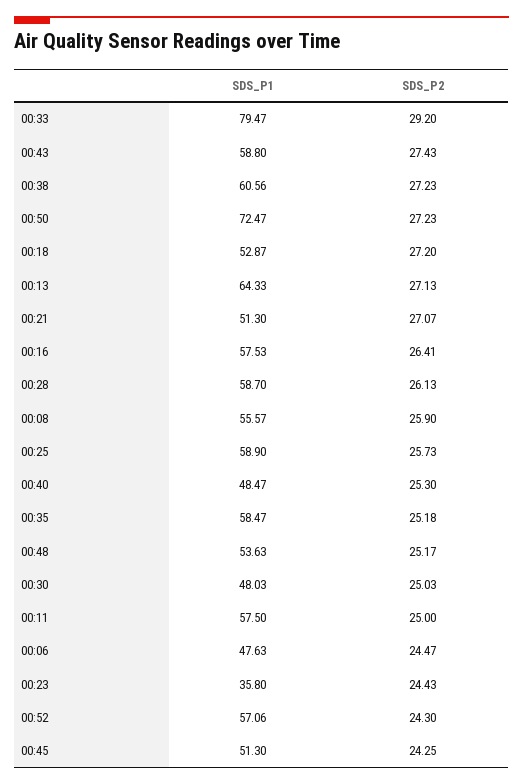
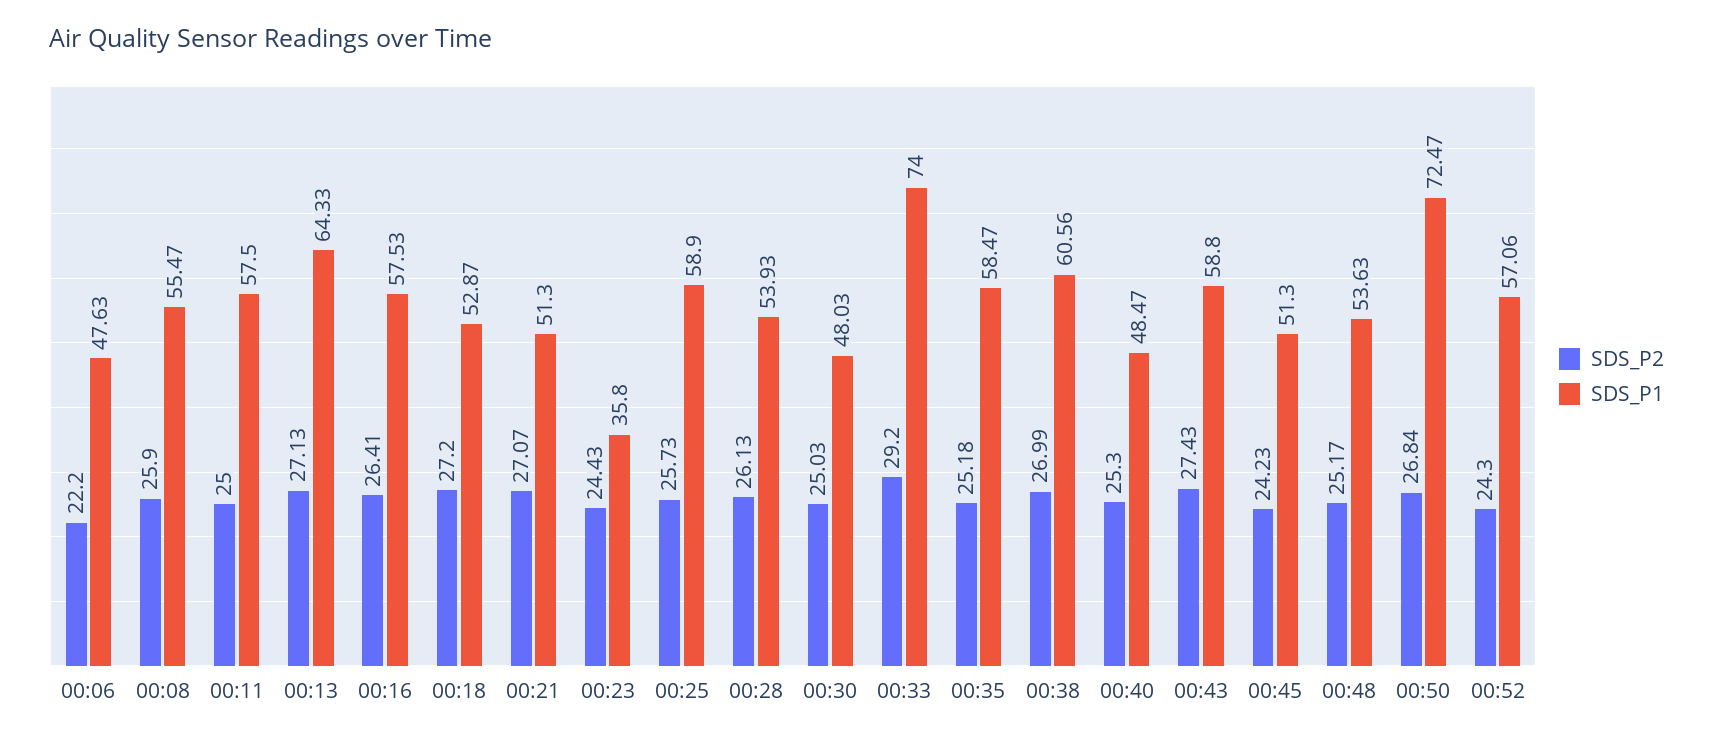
  {
    "SDS_P1": {
-     "00:33": 79.47,
+     "00:33": 74,
      "00:43": 58.8,
      "00:38": 60.56,
      "00:50": 72.47,
      "00:18": 52.87,
      "00:13": 64.33,
      "00:21": 51.3,
      "00:16": 57.53,
-     "00:28": 58.7,
+     "00:28": 53.93,
-     "00:08": 55.57,
+     "00:08": 55.47,
      "00:25": 58.9,
      "00:40": 48.47,
      "00:35": 58.47,
      "00:48": 53.63,
      "00:30": 48.03,
      "00:11": 57.5,
      "00:06": 47.63,
      "00:23": 35.8,
      "00:52": 57.06,
      "00:45": 51.3
    },
    "SDS_P2": {
      "00:33": 29.2,
      "00:43": 27.43,
-     "00:38": 27.23,
+     "00:38": 26.99,
-     "00:50": 27.23,
+     "00:50": 26.84,
      "00:18": 27.2,
      "00:13": 27.13,
      "00:21": 27.07,
      "00:16": 26.41,
      "00:28": 26.13,
      "00:08": 25.9,
      "00:25": 25.73,
      "00:40": 25.3,
      "00:35": 25.18,
      "00:48": 25.17,
      "00:30": 25.03,
      "00:11": 25,
-     "00:06": 24.47,
+     "00:06": 22.2,
      "00:23": 24.43,
      "00:52": 24.3,
-     "00:45": 24.25
+     "00:45": 24.23
    }
  }

